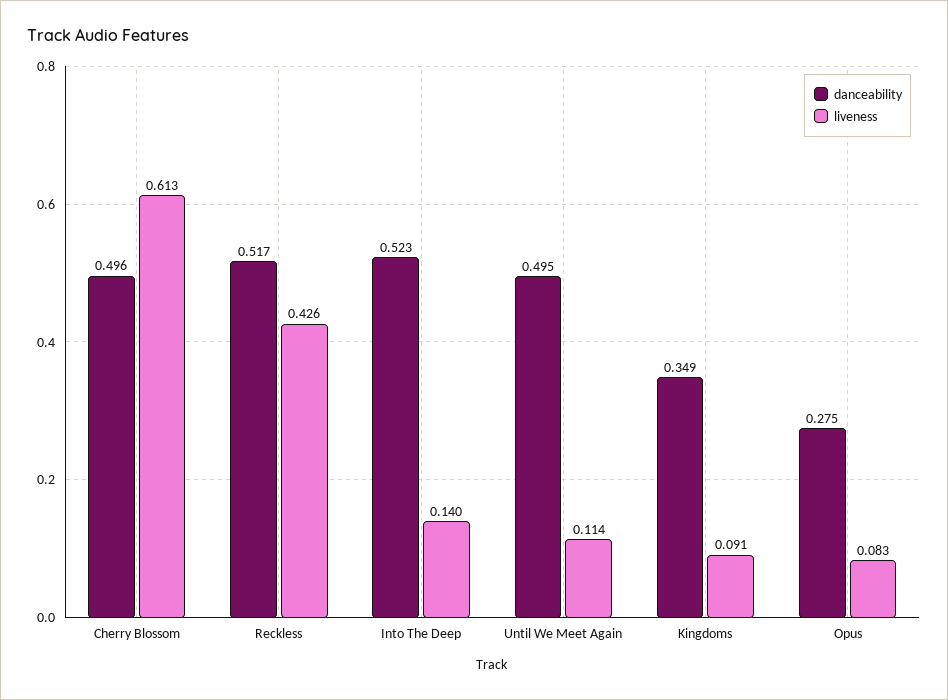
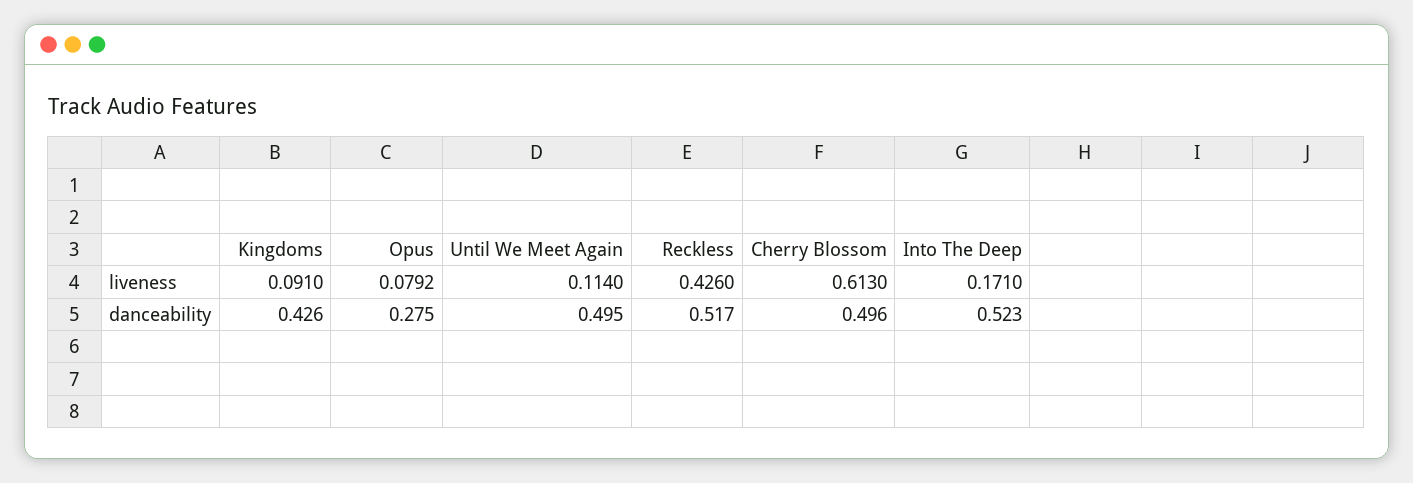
  {
    "danceability": {
      "Cherry Blossom": 0.496,
      "Reckless": 0.517,
      "Into The Deep": 0.523,
      "Until We Meet Again": 0.495,
-     "Kingdoms": 0.349,
+     "Kingdoms": 0.426,
      "Opus": 0.275
    },
    "liveness": {
      "Cherry Blossom": 0.613,
      "Reckless": 0.426,
-     "Into The Deep": 0.14,
+     "Into The Deep": 0.171,
      "Until We Meet Again": 0.114,
      "Kingdoms": 0.091,
-     "Opus": 0.083
+     "Opus": 0.0792
    }
  }

